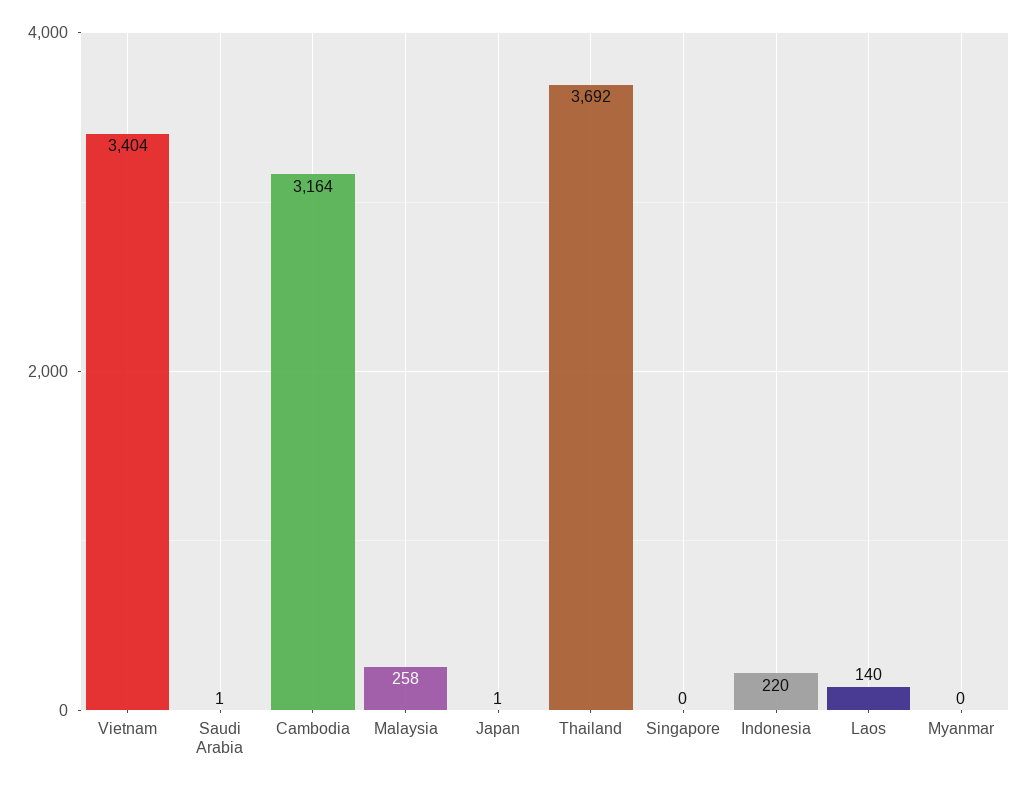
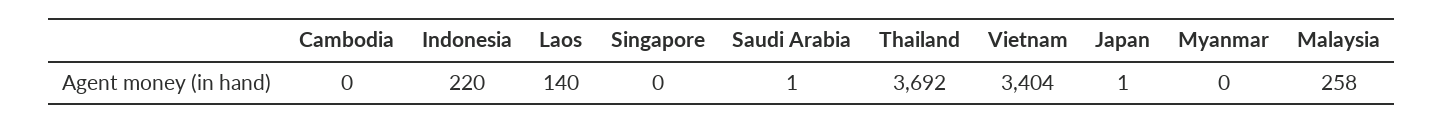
  {
    "Vietnam": 3404,
    "Saudi Arabia": 1,
-   "Cambodia": 3164,
+   "Cambodia": 0,
    "Malaysia": 258,
    "Japan": 1,
    "Thailand": 3692,
    "Singapore": 0,
    "Indonesia": 220,
    "Laos": 140,
    "Myanmar": 0
  }

